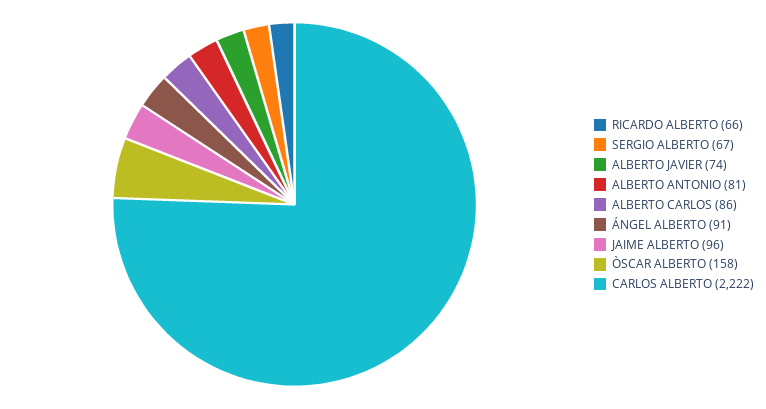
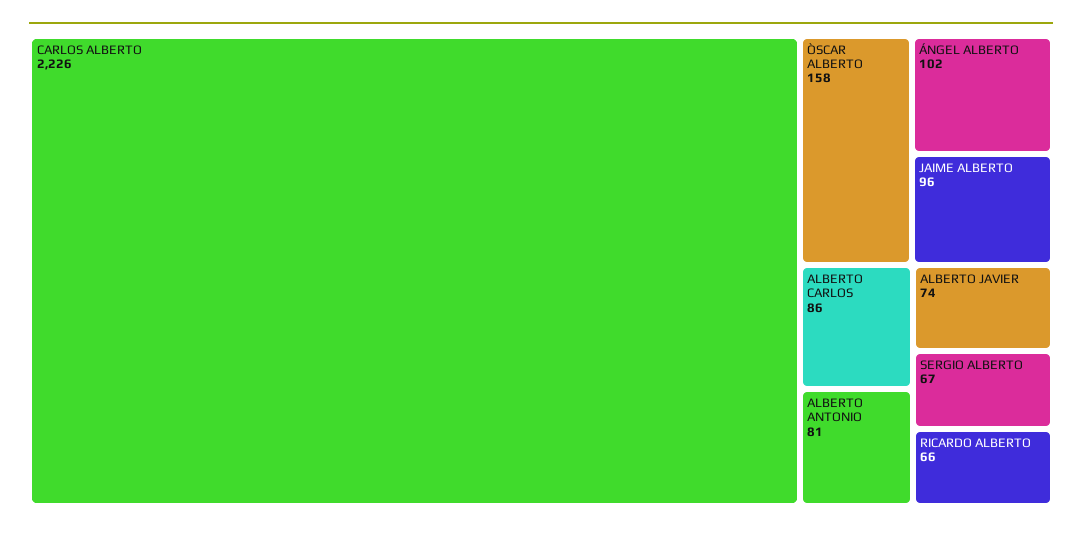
  {
    "RICARDO ALBERTO": 66,
    "SERGIO ALBERTO": 67,
    "ALBERTO JAVIER": 74,
    "ALBERTO ANTONIO": 81,
    "ALBERTO CARLOS": 86,
-   "ÁNGEL ALBERTO": 91,
+   "ÁNGEL ALBERTO": 102,
    "JAIME ALBERTO": 96,
    "ÒSCAR ALBERTO": 158,
-   "CARLOS ALBERTO": 2222
+   "CARLOS ALBERTO": 2226
  }

